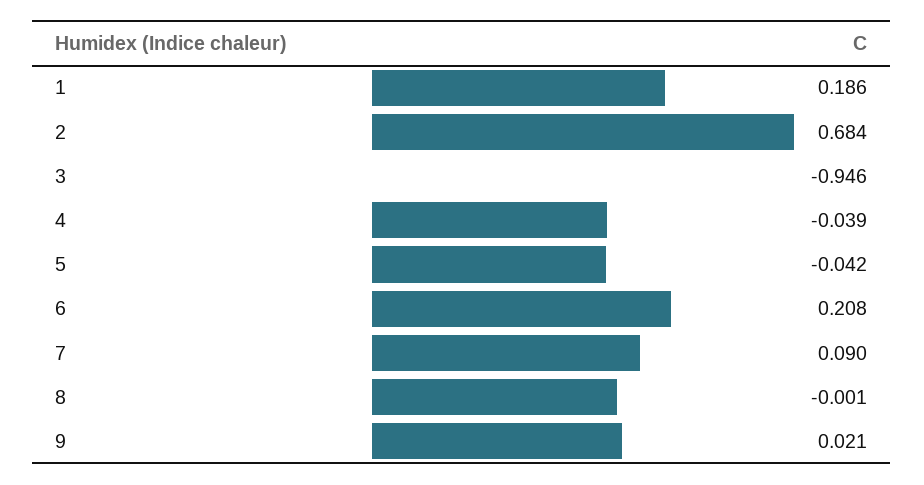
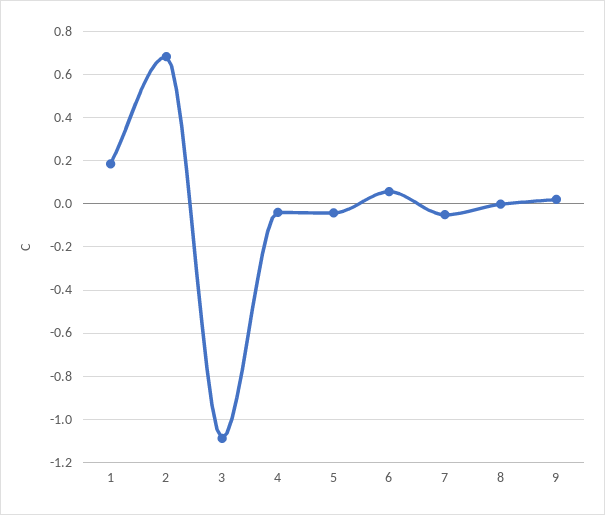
  {
    "1": 0.186,
    "2": 0.684,
-   "3": -0.946,
+   "3": -1.1,
    "4": -0.039,
    "5": -0.042,
-   "6": 0.208,
+   "6": 0.05,
-   "7": 0.09,
+   "7": -0.05,
    "8": -0.001,
    "9": 0.021
  }

